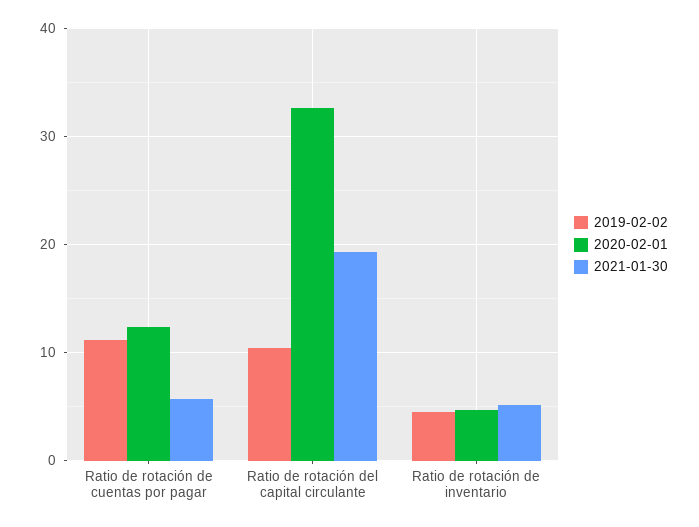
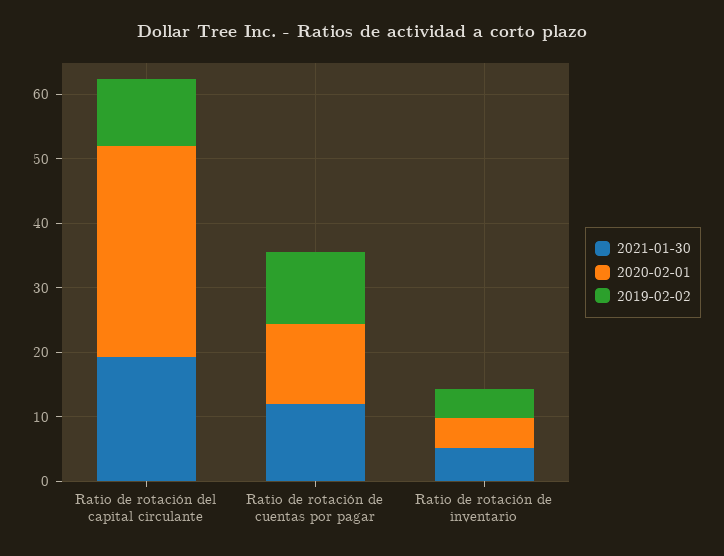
  {
    "2019-02-02": {
      "Ratio de rotación de cuentas por pagar": 11,
      "Ratio de rotación del capital circulante": 10,
      "Ratio de rotación de inventario": 4
    },
    "2020-02-01": {
      "Ratio de rotación de cuentas por pagar": 12,
      "Ratio de rotación del capital circulante": 33,
      "Ratio de rotación de inventario": 5
    },
    "2021-01-30": {
-     "Ratio de rotación de cuentas por pagar": 6,
+     "Ratio de rotación de cuentas por pagar": 12,
      "Ratio de rotación del capital circulante": 19,
      "Ratio de rotación de inventario": 5
    }
  }

